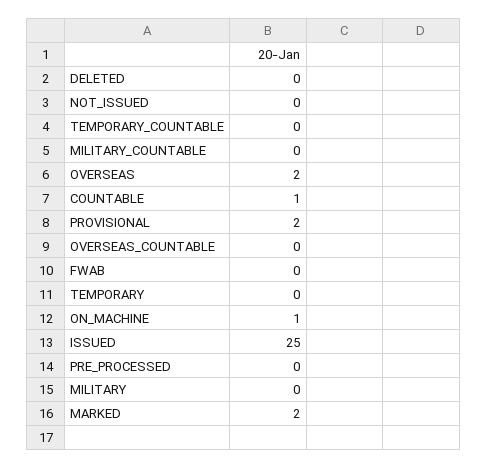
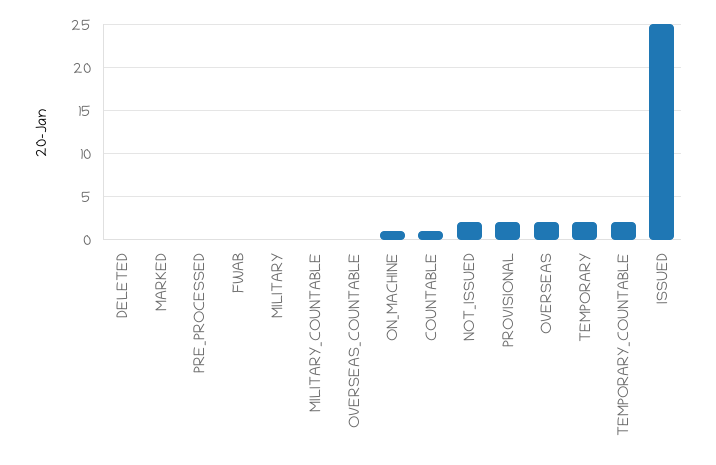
  {
    "DELETED": 0,
-   "NOT_ISSUED": 0,
+   "NOT_ISSUED": 2,
-   "TEMPORARY_COUNTABLE": 0,
+   "TEMPORARY_COUNTABLE": 2,
    "MILITARY_COUNTABLE": 0,
    "OVERSEAS": 2,
    "COUNTABLE": 1,
    "PROVISIONAL": 2,
    "OVERSEAS_COUNTABLE": 0,
    "FWAB": 0,
-   "TEMPORARY": 0,
+   "TEMPORARY": 2,
    "ON_MACHINE": 1,
    "ISSUED": 25,
    "PRE_PROCESSED": 0,
    "MILITARY": 0,
-   "MARKED": 2
+   "MARKED": 0
  }

